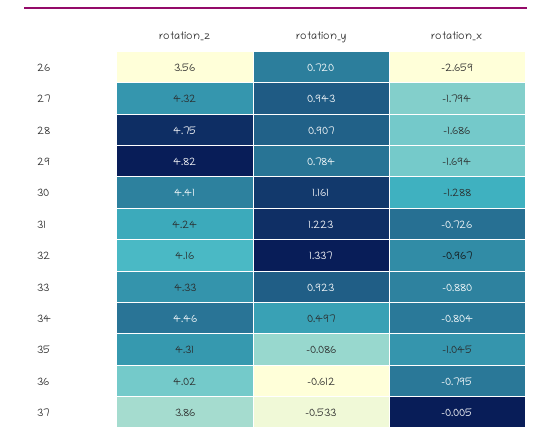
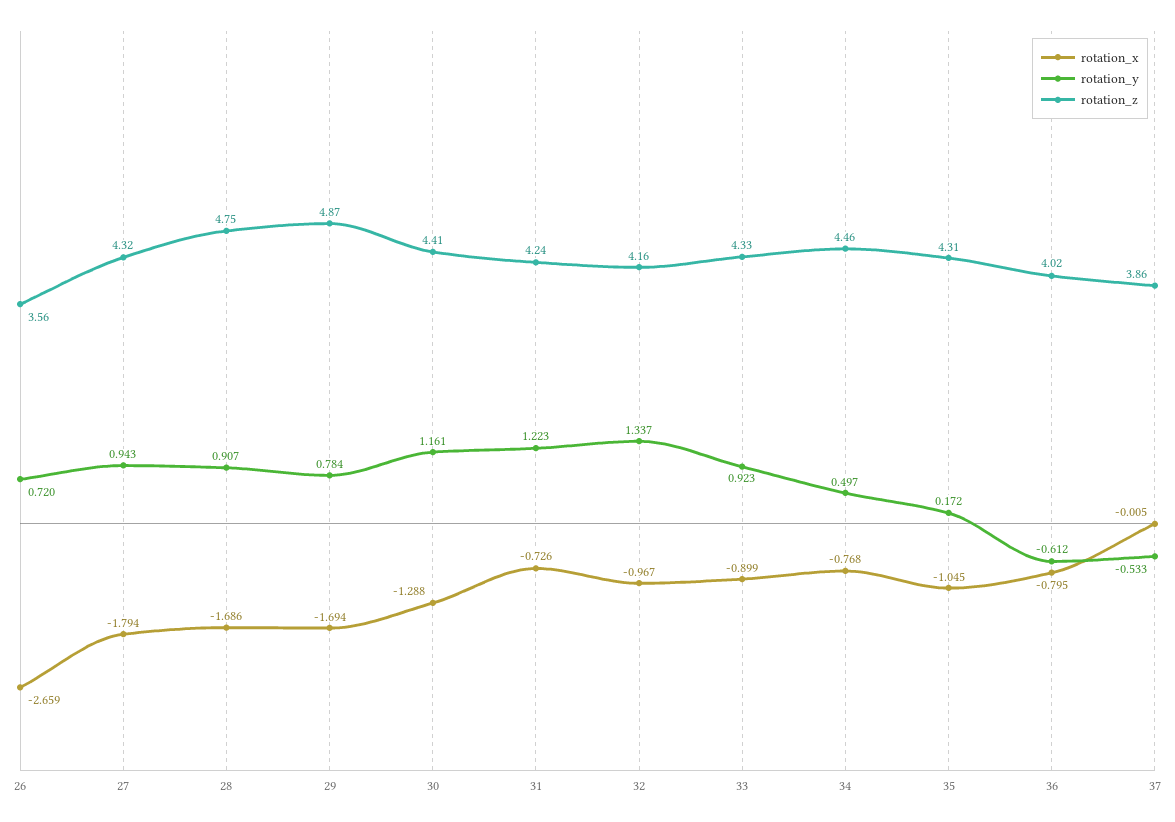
  {
    "rotation_z": {
      "26": 3.56,
      "27": 4.32,
      "28": 4.75,
-     "29": 4.82,
+     "29": 4.87,
      "30": 4.41,
      "31": 4.24,
      "32": 4.16,
      "33": 4.33,
      "34": 4.46,
      "35": 4.31,
      "36": 4.02,
      "37": 3.86
    },
    "rotation_y": {
      "26": 0.72,
      "27": 0.943,
      "28": 0.907,
      "29": 0.784,
      "30": 1.161,
      "31": 1.223,
      "32": 1.337,
      "33": 0.923,
      "34": 0.497,
-     "35": -0.086,
+     "35": 0.172,
      "36": -0.612,
      "37": -0.533
    },
    "rotation_x": {
      "26": -2.659,
      "27": -1.794,
      "28": -1.686,
      "29": -1.694,
      "30": -1.288,
      "31": -0.726,
      "32": -0.967,
-     "33": -0.88,
+     "33": -0.899,
-     "34": -0.804,
+     "34": -0.768,
      "35": -1.045,
      "36": -0.795,
      "37": -0.005
    }
  }

